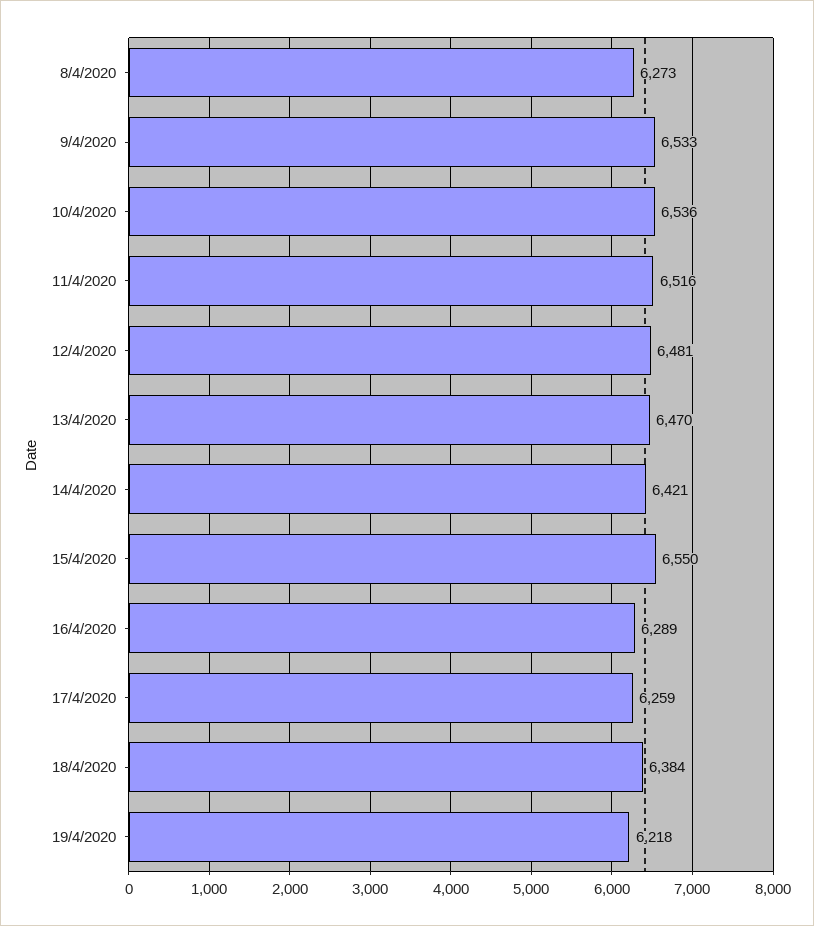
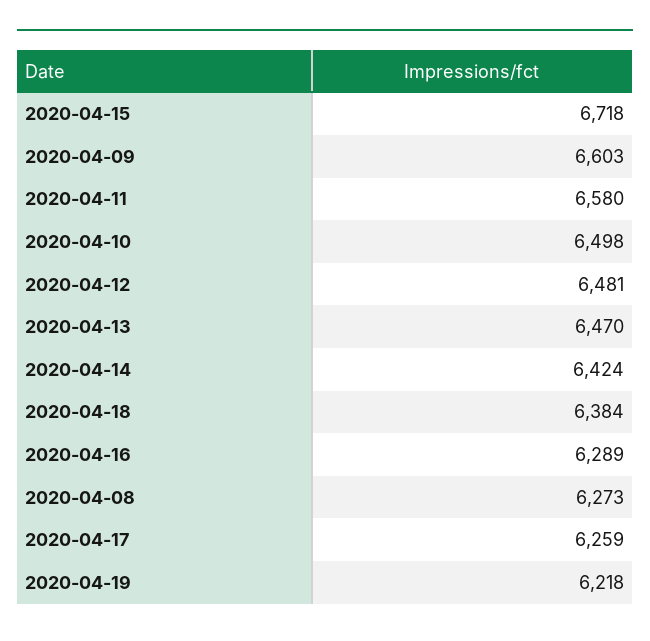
  {
    "8/4/2020": 6273,
-   "9/4/2020": 6533,
+   "9/4/2020": 6603,
-   "10/4/2020": 6536,
+   "10/4/2020": 6498,
-   "11/4/2020": 6516,
+   "11/4/2020": 6580,
    "12/4/2020": 6481,
    "13/4/2020": 6470,
-   "14/4/2020": 6421,
+   "14/4/2020": 6424,
-   "15/4/2020": 6550,
+   "15/4/2020": 6718,
    "16/4/2020": 6289,
    "17/4/2020": 6259,
    "18/4/2020": 6384,
    "19/4/2020": 6218
  }

